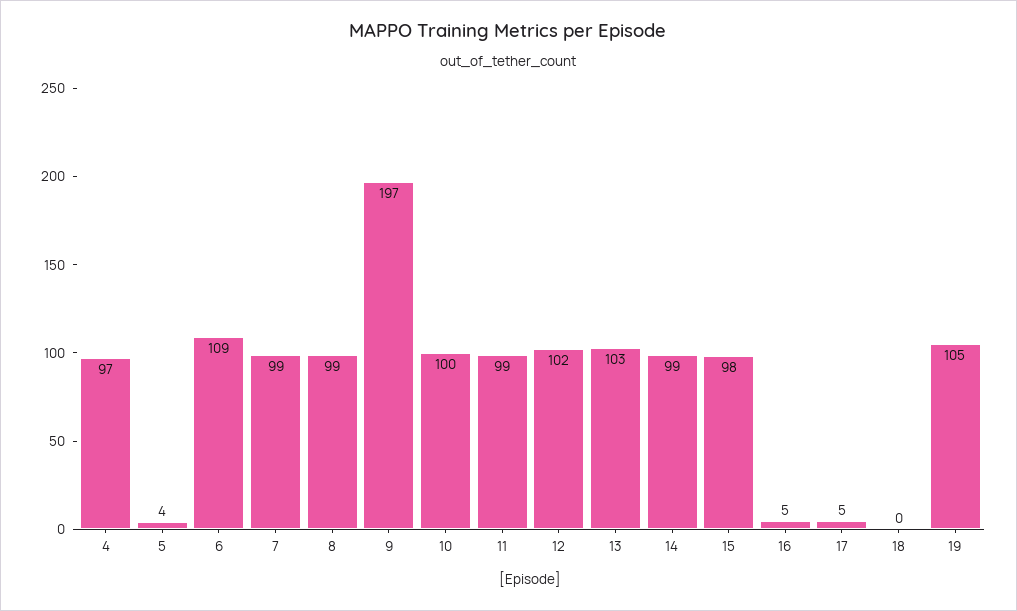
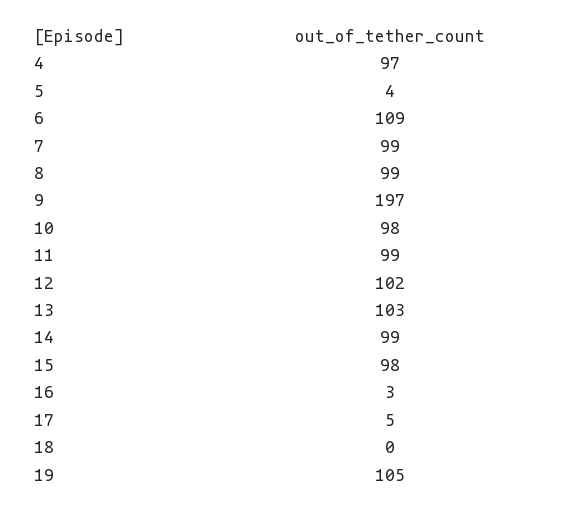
  {
    "4": 97,
    "5": 4,
    "6": 109,
    "7": 99,
    "8": 99,
    "9": 197,
-   "10": 100,
+   "10": 98,
    "11": 99,
    "12": 102,
    "13": 103,
    "14": 99,
    "15": 98,
-   "16": 5,
+   "16": 3,
    "17": 5,
    "18": 0,
    "19": 105
  }

